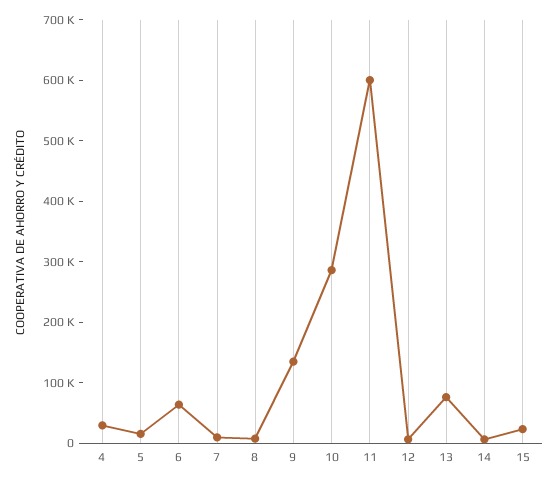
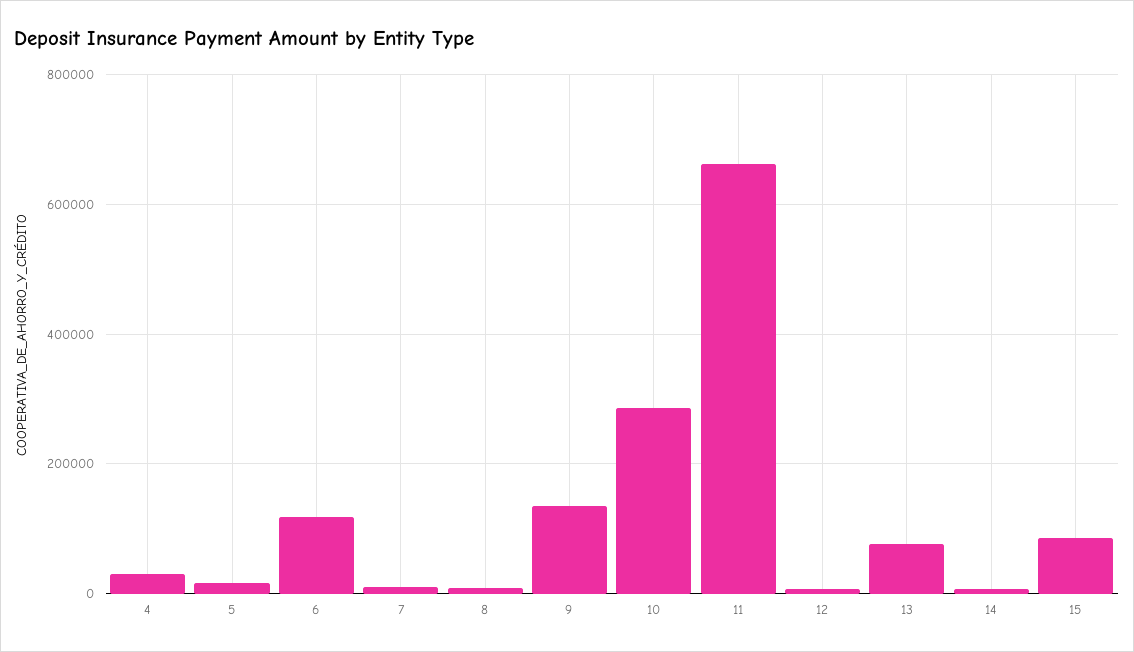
  {
    "4": 20000,
    "5": 20000,
-   "6": 60000,
+   "6": 120000,
    "7": 0,
    "8": 0,
    "9": 140000,
    "10": 280000,
-   "11": 600000,
+   "11": 660000,
    "12": 0,
    "13": 80000,
    "14": 0,
-   "15": 20000
+   "15": 80000
  }

